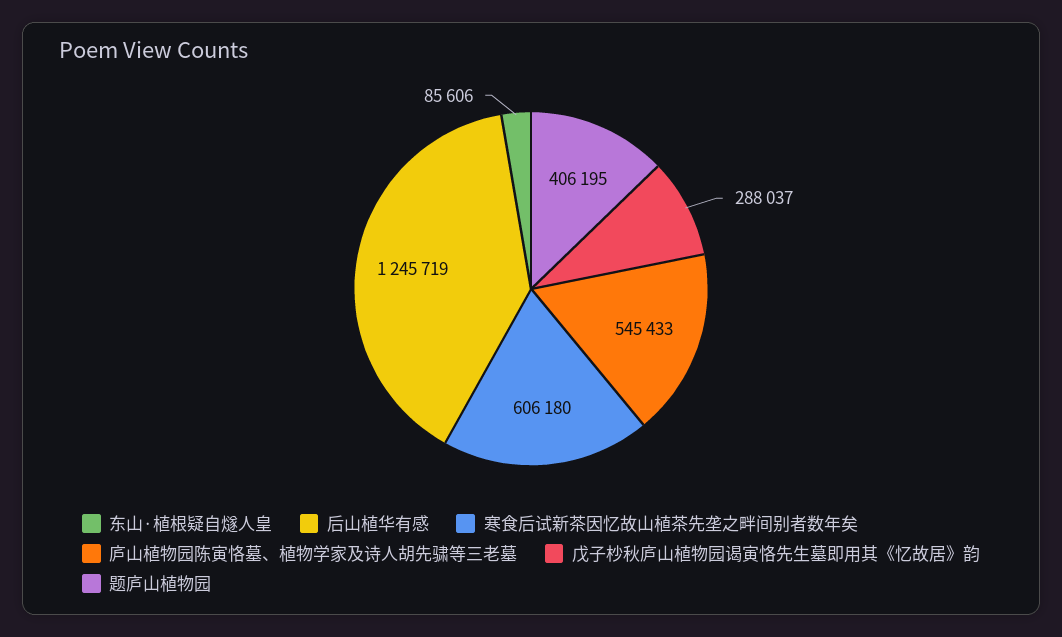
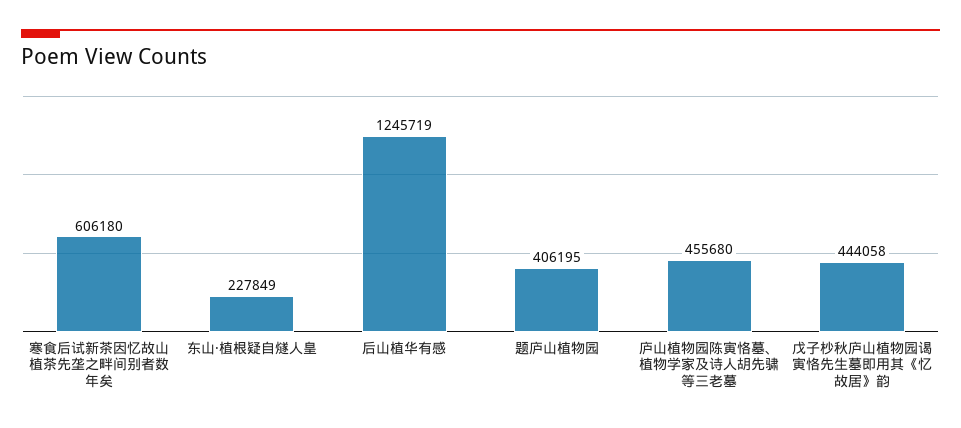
  {
-   "东山·植根疑自燧人皇": 85606,
+   "东山·植根疑自燧人皇": 227849,
    "后山植华有感": 1245719,
    "寒食后试新茶因忆故山植茶先垄之畔间别者数年矣": 606180,
-   "庐山植物园陈寅恪墓、植物学家及诗人胡先骕等三老墓": 545433,
+   "庐山植物园陈寅恪墓、植物学家及诗人胡先骕等三老墓": 455680,
-   "戊子杪秋庐山植物园谒寅恪先生墓即用其《忆故居》韵": 288037,
+   "戊子杪秋庐山植物园谒寅恪先生墓即用其《忆故居》韵": 444058,
    "题庐山植物园": 406195
  }

